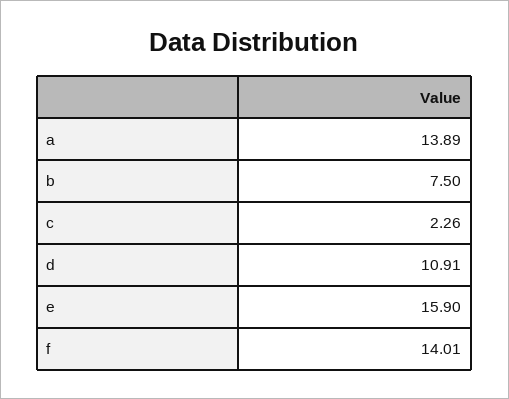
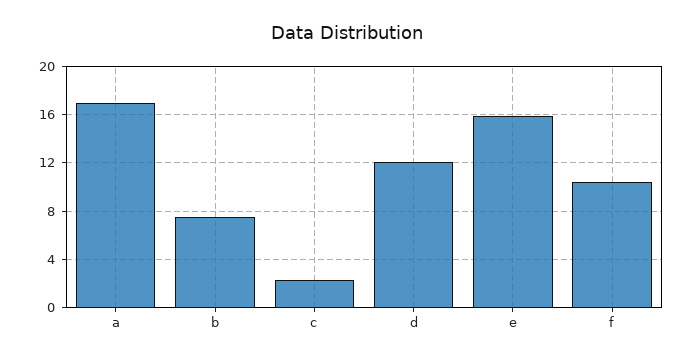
  {
-   "a": 13.89,
+   "a": 17,
    "b": 7.5,
    "c": 2.26,
-   "d": 10.91,
+   "d": 12,
    "e": 15.9,
-   "f": 14.01
+   "f": 10.5
  }

